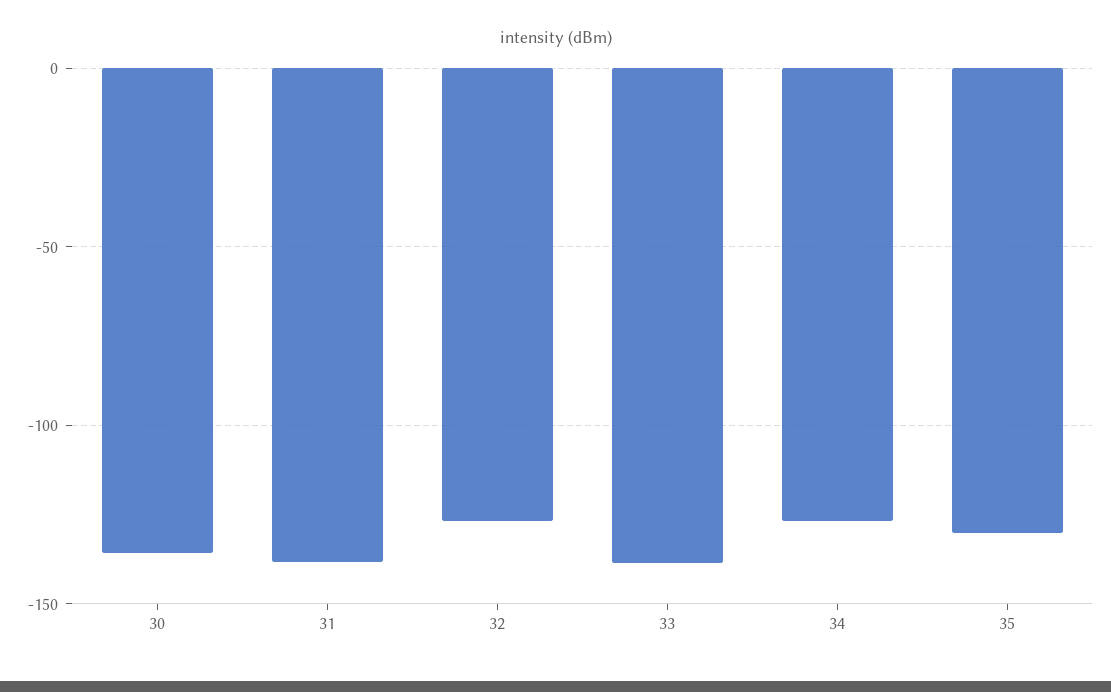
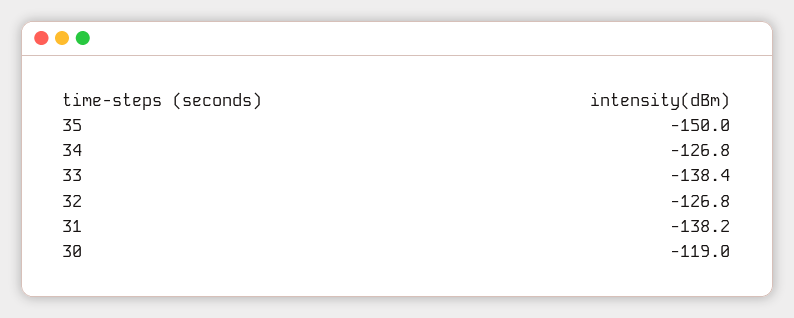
  {
-   "30": -135,
+   "30": -119,
    "31": -138.2,
    "32": -126.8,
    "33": -138.4,
    "34": -126.8,
-   "35": -130
+   "35": -150
  }

